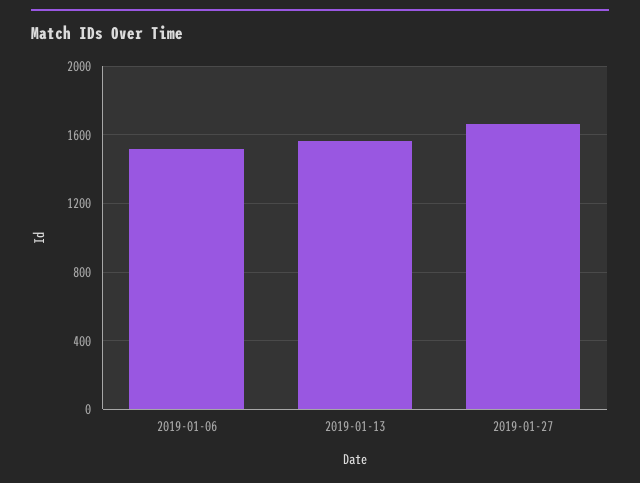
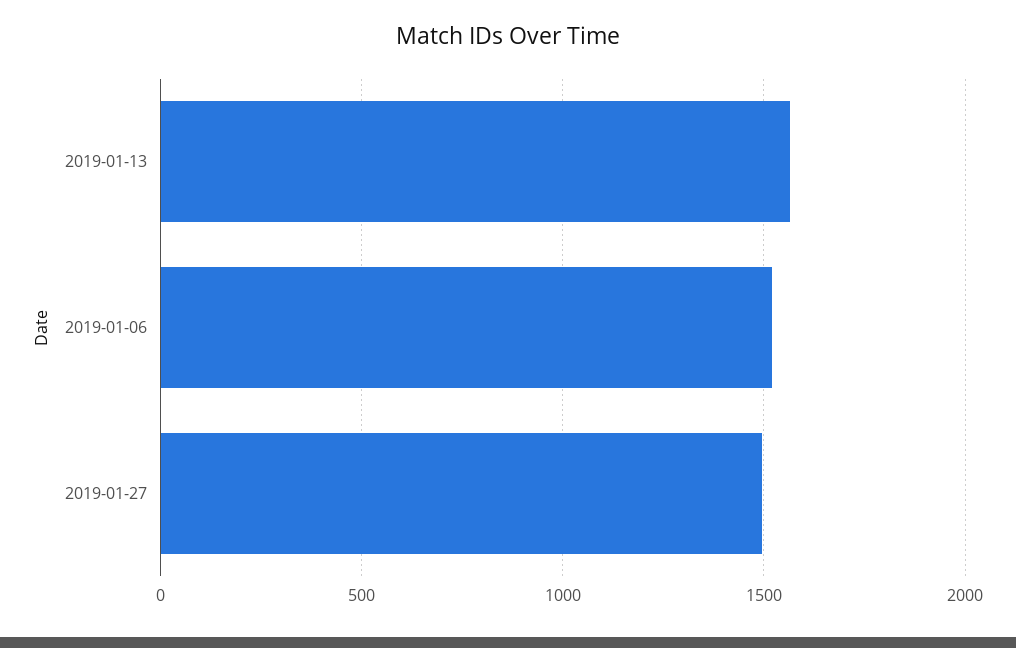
  {
    "2019-01-06": 1500,
    "2019-01-13": 1550,
-   "2019-01-27": 1650
+   "2019-01-27": 1500
  }

